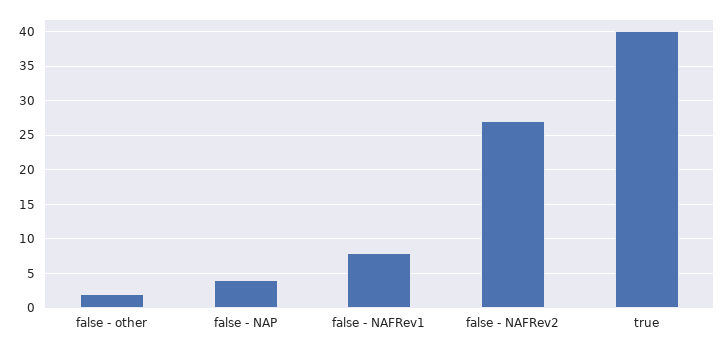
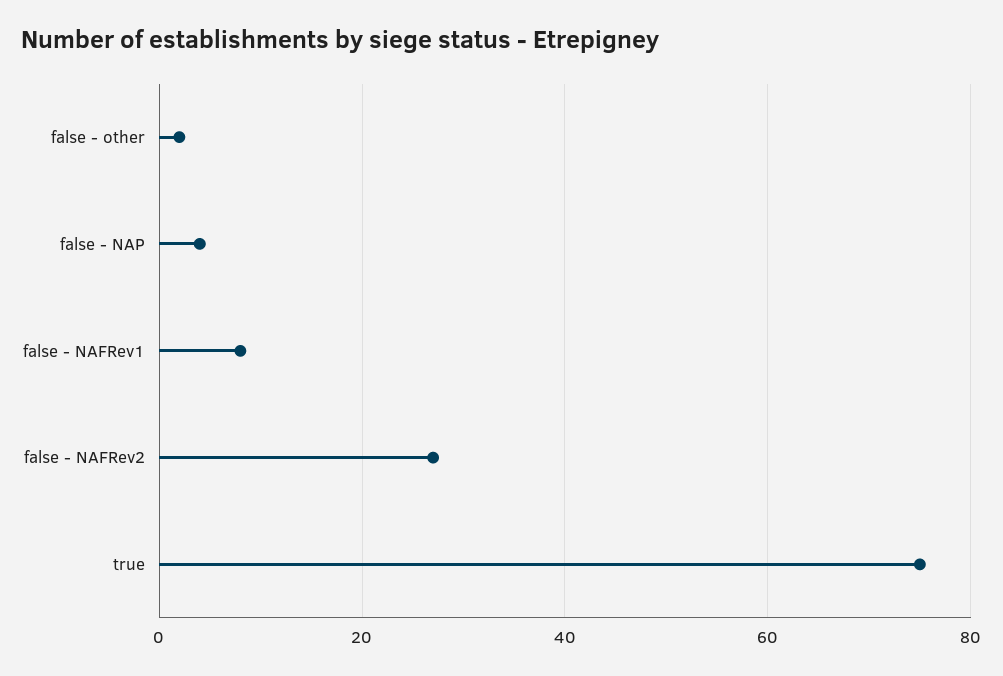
  {
    "false - other": 2,
    "false - NAP": 4,
    "false - NAFRev1": 8,
    "false - NAFRev2": 27,
-   "true": 40
+   "true": 75
  }

